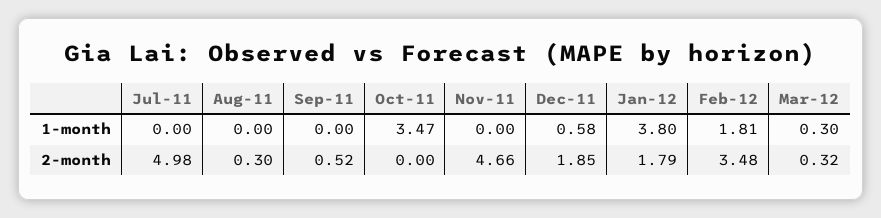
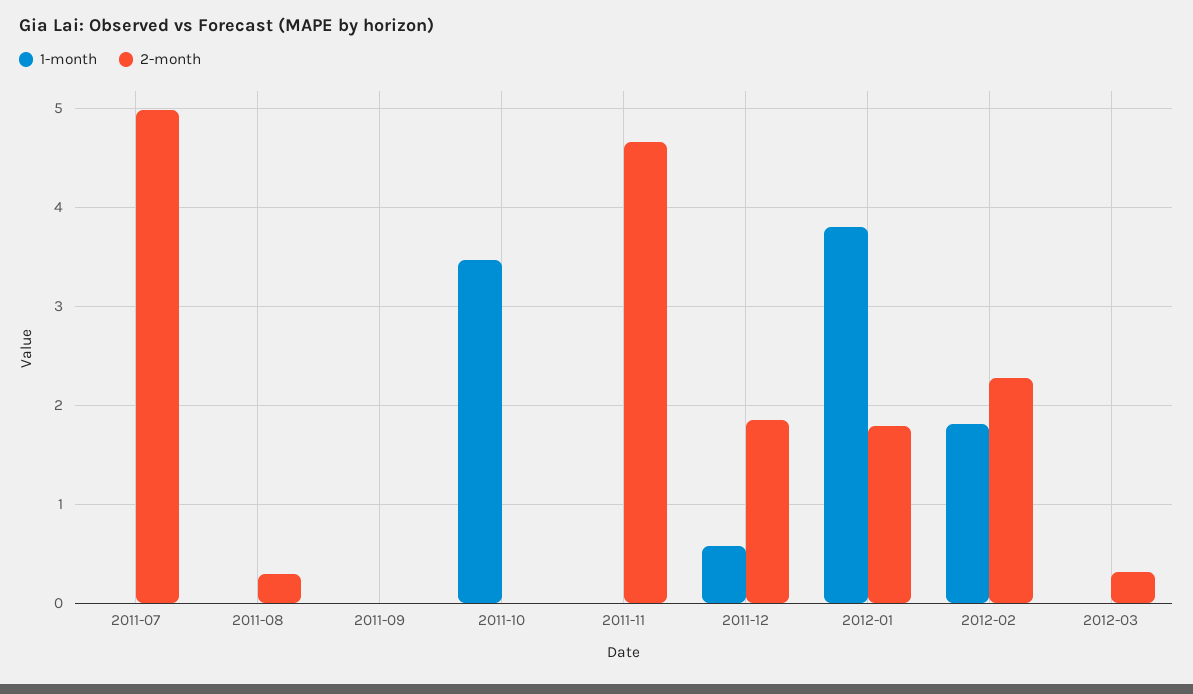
  {
    "1-month": {
      "Jul-11": 0,
      "Aug-11": 0,
      "Sep-11": 0,
      "Oct-11": 3.47,
      "Nov-11": 0,
      "Dec-11": 0.58,
      "Jan-12": 3.8,
      "Feb-12": 1.81,
-     "Mar-12": 0.3
+     "Mar-12": 0
    },
    "2-month": {
      "Jul-11": 4.98,
      "Aug-11": 0.3,
-     "Sep-11": 0.52,
+     "Sep-11": 0,
      "Oct-11": 0,
      "Nov-11": 4.66,
      "Dec-11": 1.85,
      "Jan-12": 1.79,
-     "Feb-12": 3.48,
+     "Feb-12": 2.3,
      "Mar-12": 0.32
    }
  }

